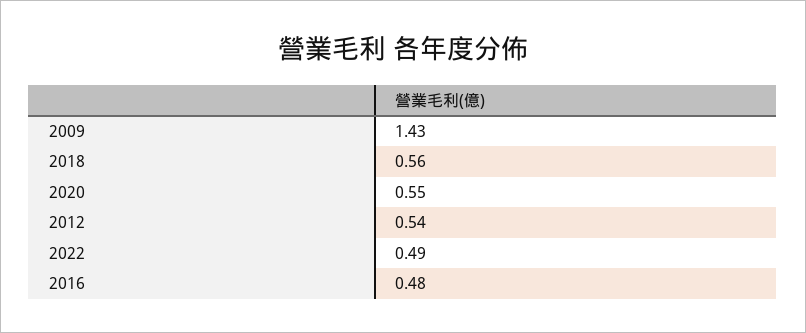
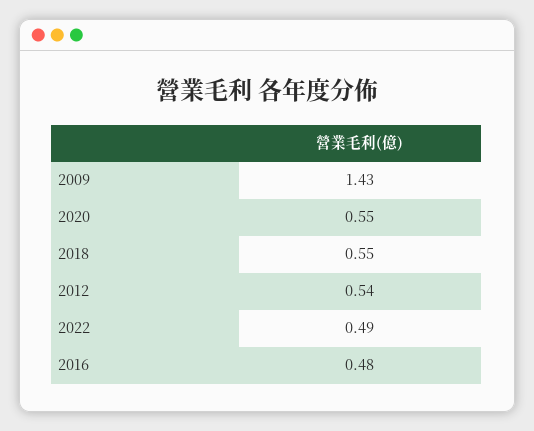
  {
    "2009": 1.43,
-   "2018": 0.56,
+   "2018": 0.55,
    "2020": 0.55,
    "2012": 0.54,
    "2022": 0.49,
    "2016": 0.48
  }

